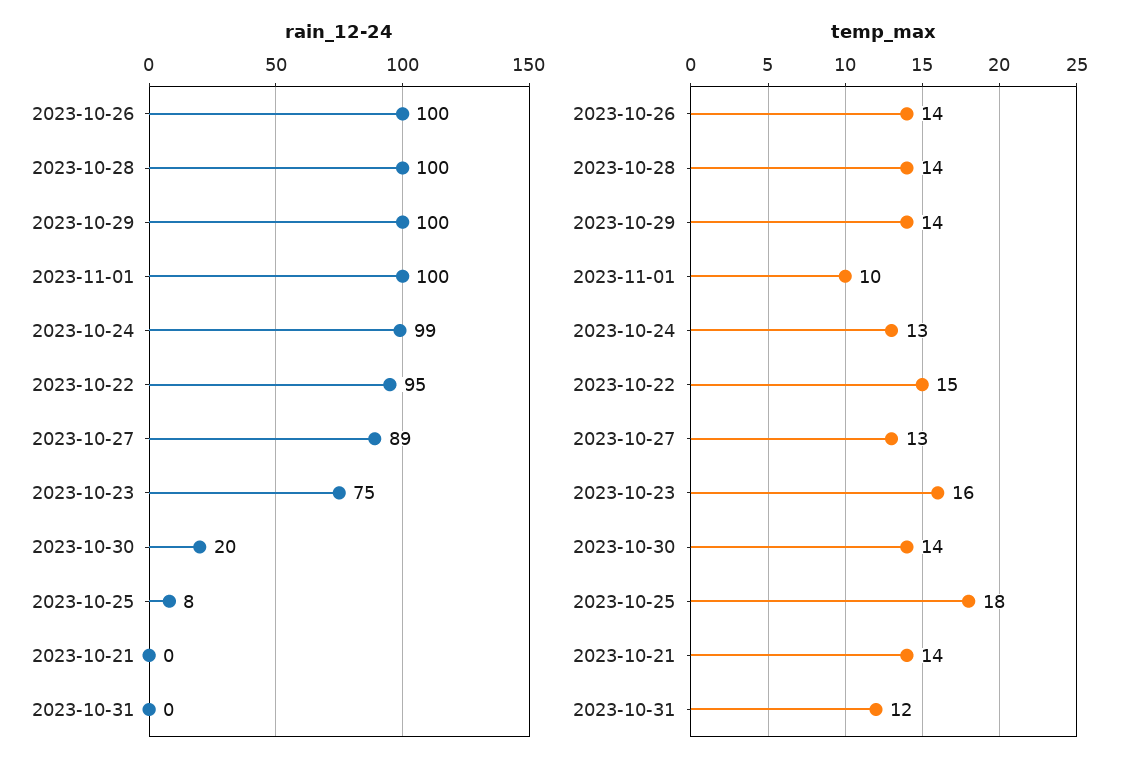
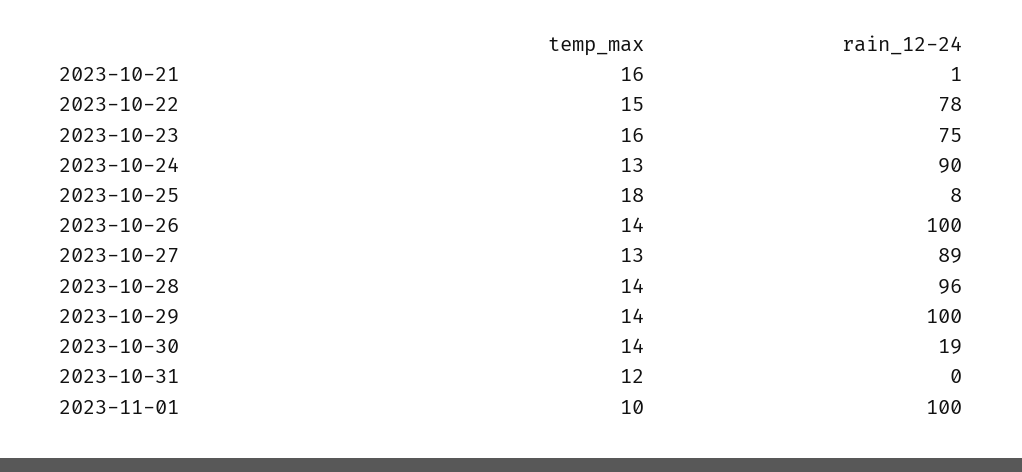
  {
    "rain_12-24": {
      "2023-10-26": 100,
-     "2023-10-28": 100,
+     "2023-10-28": 96,
      "2023-10-29": 100,
      "2023-11-01": 100,
-     "2023-10-24": 99,
+     "2023-10-24": 90,
-     "2023-10-22": 95,
+     "2023-10-22": 78,
      "2023-10-27": 89,
      "2023-10-23": 75,
-     "2023-10-30": 20,
+     "2023-10-30": 19,
      "2023-10-25": 8,
-     "2023-10-21": 0,
+     "2023-10-21": 1,
      "2023-10-31": 0
    },
    "temp_max": {
      "2023-10-26": 14,
      "2023-10-28": 14,
      "2023-10-29": 14,
      "2023-11-01": 10,
      "2023-10-24": 13,
      "2023-10-22": 15,
      "2023-10-27": 13,
      "2023-10-23": 16,
      "2023-10-30": 14,
      "2023-10-25": 18,
-     "2023-10-21": 14,
+     "2023-10-21": 16,
      "2023-10-31": 12
    }
  }

